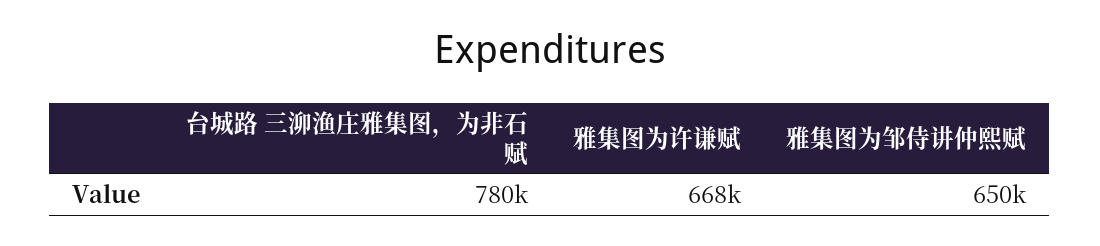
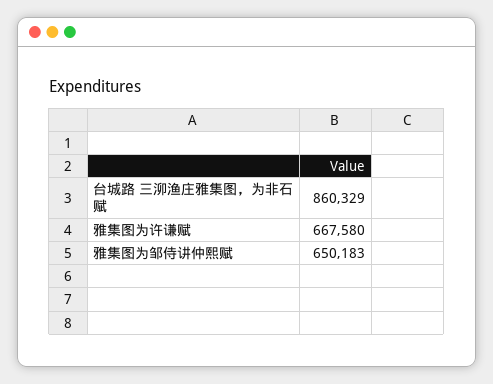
  {
-   "台城路 三泖渔庄雅集图，为非石赋": 780000,
+   "台城路 三泖渔庄雅集图，为非石赋": 860329,
    "雅集图为许谦赋": 667580,
    "雅集图为邹侍讲仲熙赋": 650183
  }

